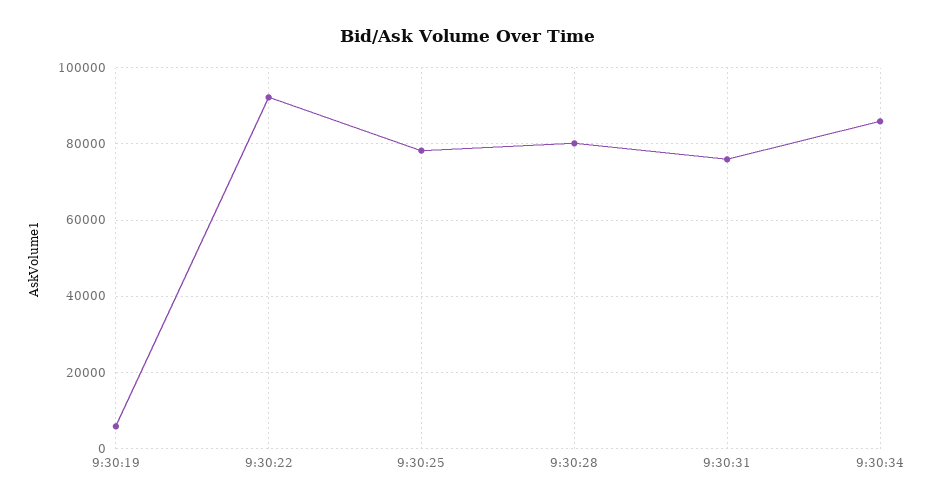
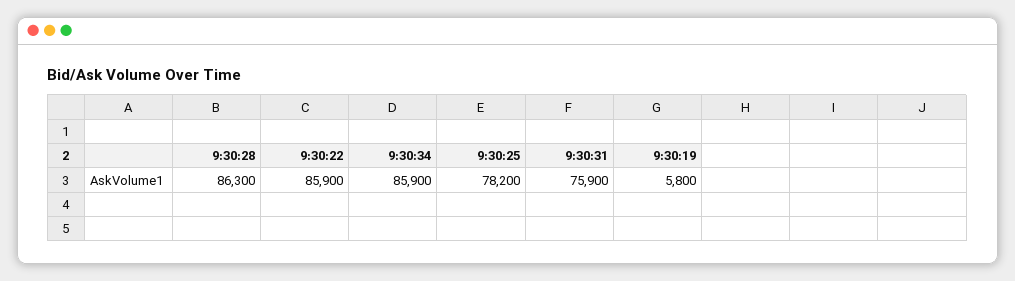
  {
    "9:30:19": 5800,
-   "9:30:22": 92000,
+   "9:30:22": 85900,
    "9:30:25": 78200,
-   "9:30:28": 80000,
+   "9:30:28": 86300,
    "9:30:31": 75900,
    "9:30:34": 85900
  }

